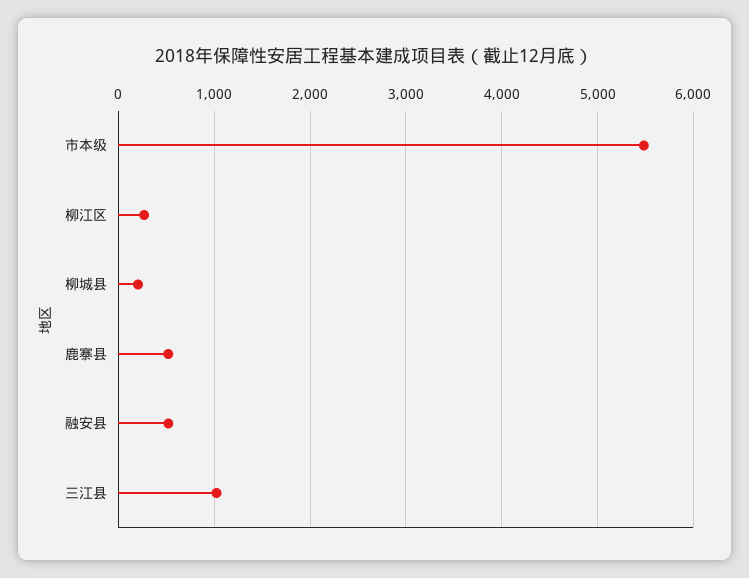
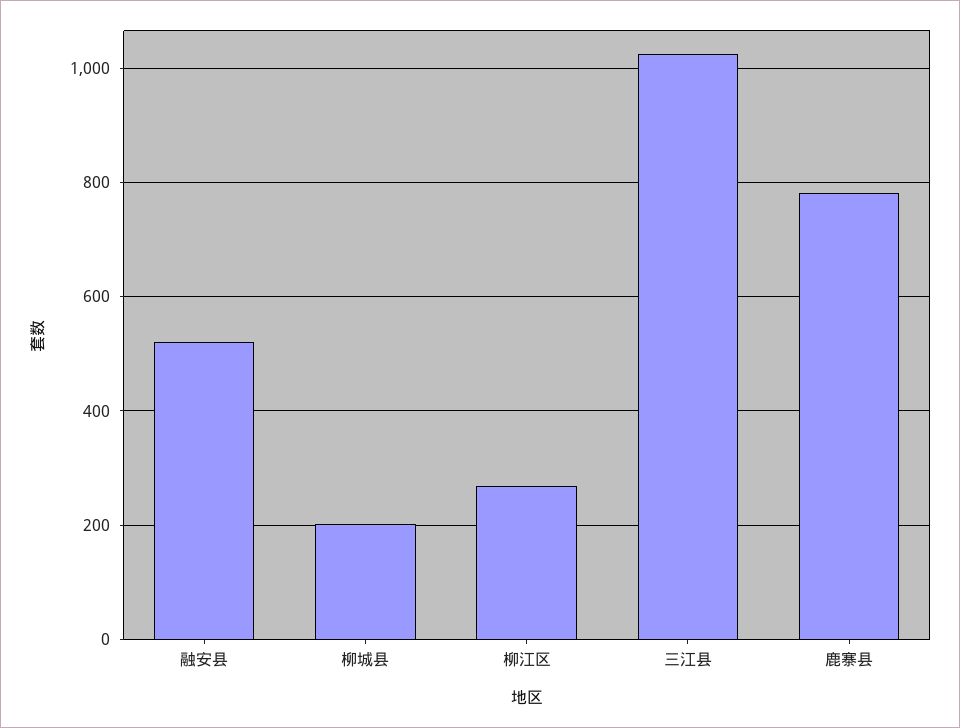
  {
-   "市本级": 5500,
    "柳江区": 260,
    "柳城县": 200,
-   "鹿寨县": 500,
+   "鹿寨县": 780,
    "融安县": 520,
    "三江县": 1020
  }

